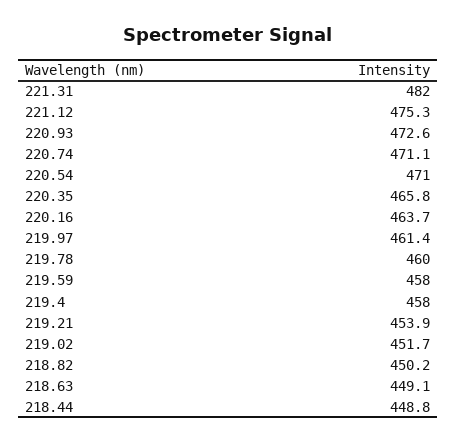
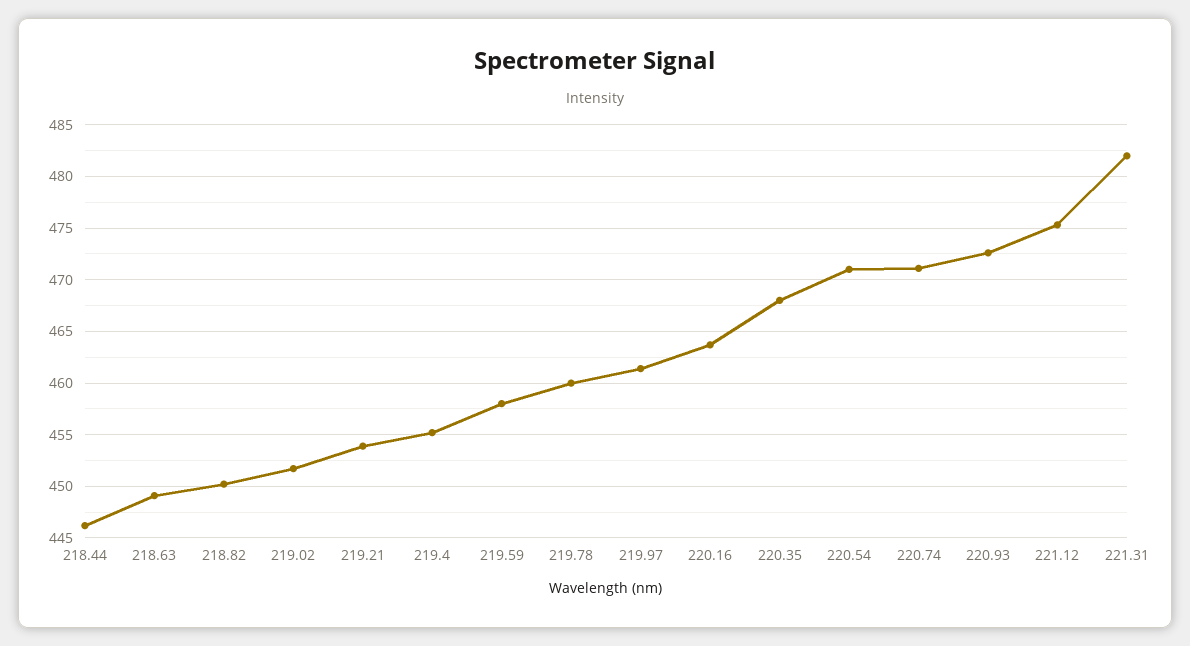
  {
    "221.31": 482,
    "221.12": 475.3,
    "220.93": 472.6,
    "220.74": 471.1,
    "220.54": 471,
-   "220.35": 465.8,
+   "220.35": 468,
    "220.16": 463.7,
    "219.97": 461.4,
    "219.78": 460,
    "219.59": 458,
-   "219.4": 458,
+   "219.4": 455,
    "219.21": 453.9,
    "219.02": 451.7,
    "218.82": 450.2,
    "218.63": 449.1,
-   "218.44": 448.8
+   "218.44": 446
  }

